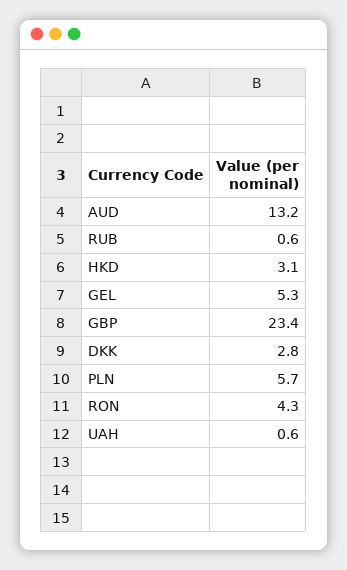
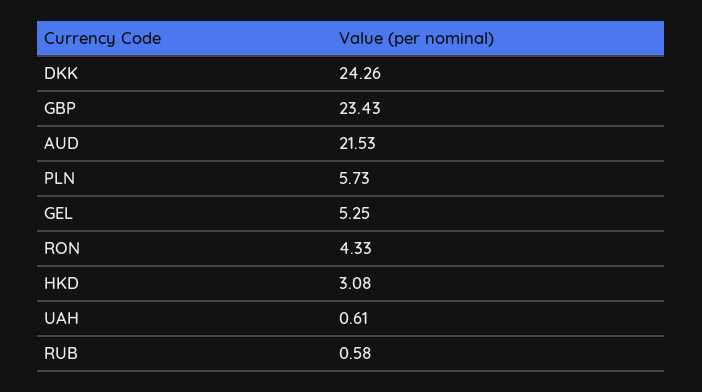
  {
-   "AUD": 13.2,
+   "AUD": 21.53,
    "RUB": 0.58,
    "HKD": 3.08,
    "GEL": 5.25,
    "GBP": 23.43,
-   "DKK": 2.8,
+   "DKK": 24.26,
    "PLN": 5.73,
    "RON": 4.33,
    "UAH": 0.61
  }

